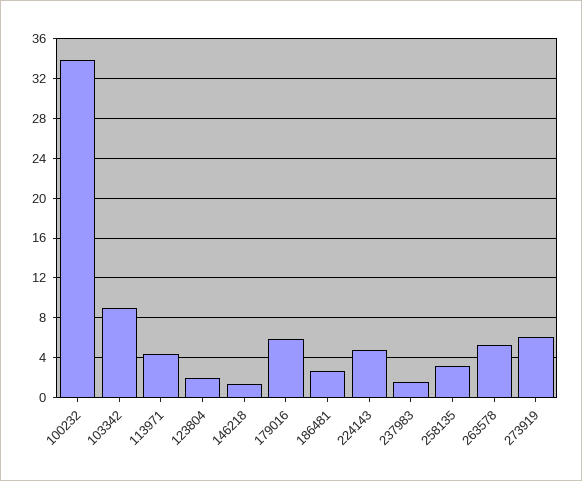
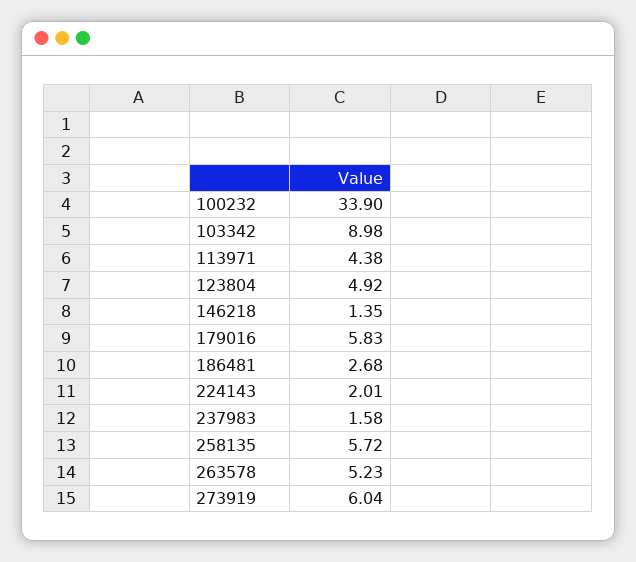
  {
    "100232": 33.9,
    "103342": 8.98,
    "113971": 4.38,
-   "123804": 2,
+   "123804": 4.92,
    "146218": 1.35,
    "179016": 5.83,
    "186481": 2.68,
-   "224143": 5,
+   "224143": 2.01,
    "237983": 1.58,
-   "258135": 3,
+   "258135": 5.72,
    "263578": 5.23,
    "273919": 6.04
  }

